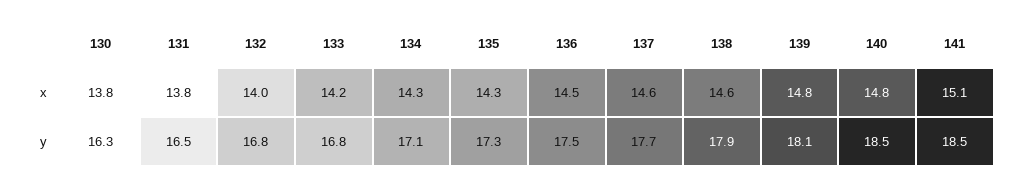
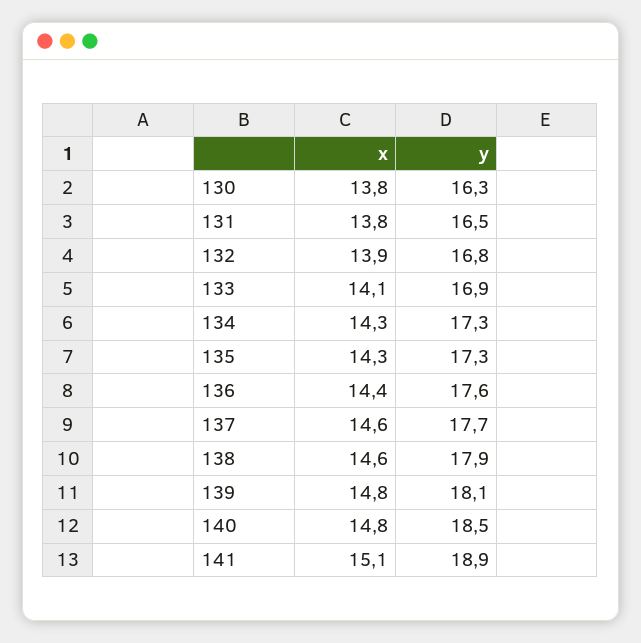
  {
    "130": {
      "x": 13.8,
      "y": 16.3
    },
    "131": {
      "x": 13.8,
      "y": 16.5
    },
    "132": {
-     "x": 14,
+     "x": 13.9,
      "y": 16.8
    },
    "133": {
-     "x": 14.2,
+     "x": 14.1,
-     "y": 16.8
+     "y": 16.9
    },
    "134": {
      "x": 14.3,
-     "y": 17.1
+     "y": 17.3
    },
    "135": {
      "x": 14.3,
      "y": 17.3
    },
    "136": {
-     "x": 14.5,
+     "x": 14.4,
-     "y": 17.5
+     "y": 17.6
    },
    "137": {
      "x": 14.6,
      "y": 17.7
    },
    "138": {
      "x": 14.6,
      "y": 17.9
    },
    "139": {
      "x": 14.8,
      "y": 18.1
    },
    "140": {
      "x": 14.8,
      "y": 18.5
    },
    "141": {
      "x": 15.1,
-     "y": 18.5
+     "y": 18.9
    }
  }

